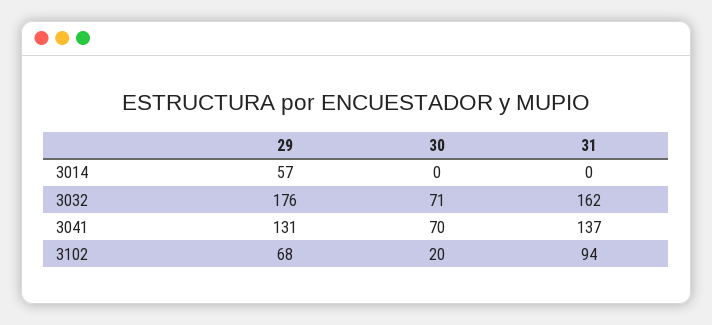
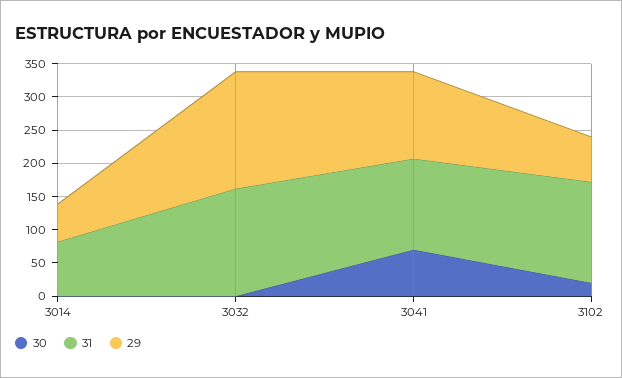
  {
    "29": {
      "3014": 57,
      "3032": 176,
      "3041": 131,
      "3102": 68
    },
    "30": {
      "3014": 0,
-     "3032": 71,
+     "3032": 0,
      "3041": 70,
      "3102": 20
    },
    "31": {
-     "3014": 0,
+     "3014": 75,
      "3032": 162,
      "3041": 137,
-     "3102": 94
+     "3102": 150
    }
  }

